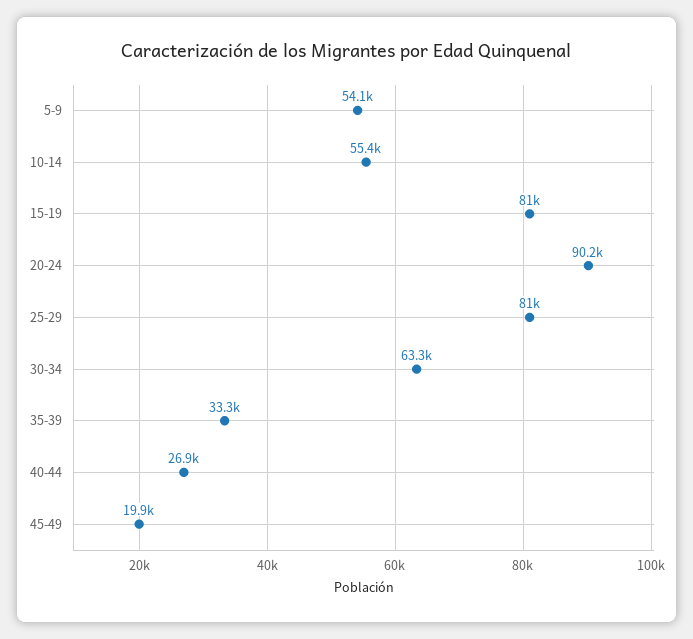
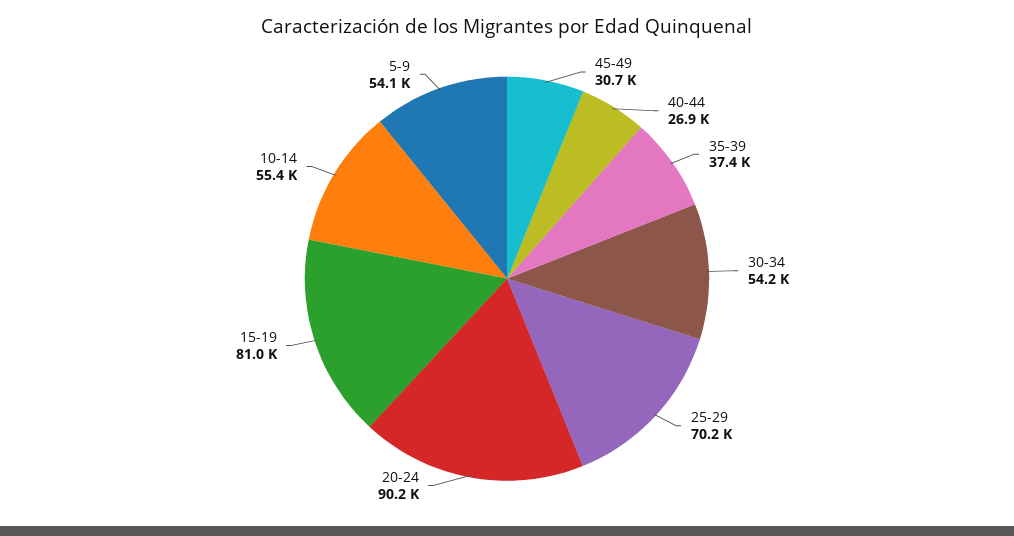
  {
    "5-9": 54100,
    "10-14": 55400,
    "15-19": 81000,
    "20-24": 90200,
-   "25-29": 81000,
+   "25-29": 70200,
-   "30-34": 63300,
+   "30-34": 54200,
-   "35-39": 33300,
+   "35-39": 37400,
    "40-44": 26900,
-   "45-49": 19900
+   "45-49": 30700
  }

